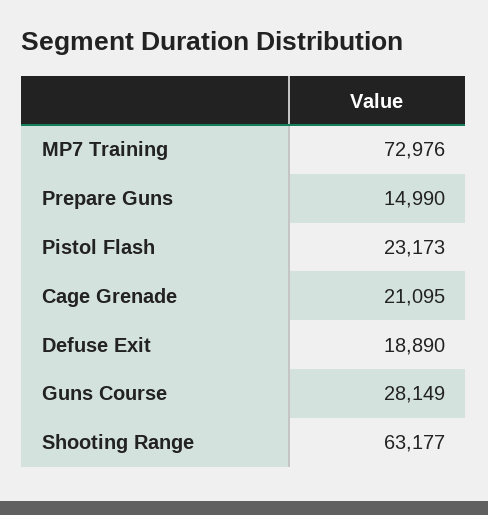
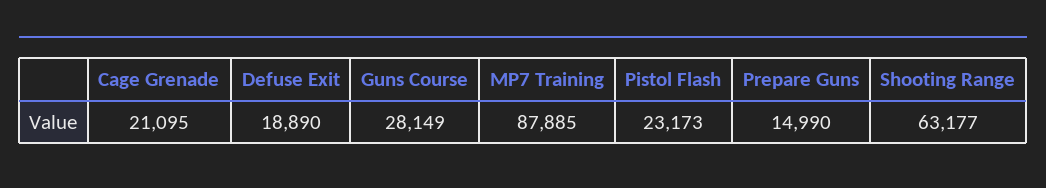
  {
-   "MP7 Training": 72976,
+   "MP7 Training": 87885,
    "Prepare Guns": 14990,
    "Pistol Flash": 23173,
    "Cage Grenade": 21095,
    "Defuse Exit": 18890,
    "Guns Course": 28149,
    "Shooting Range": 63177
  }

